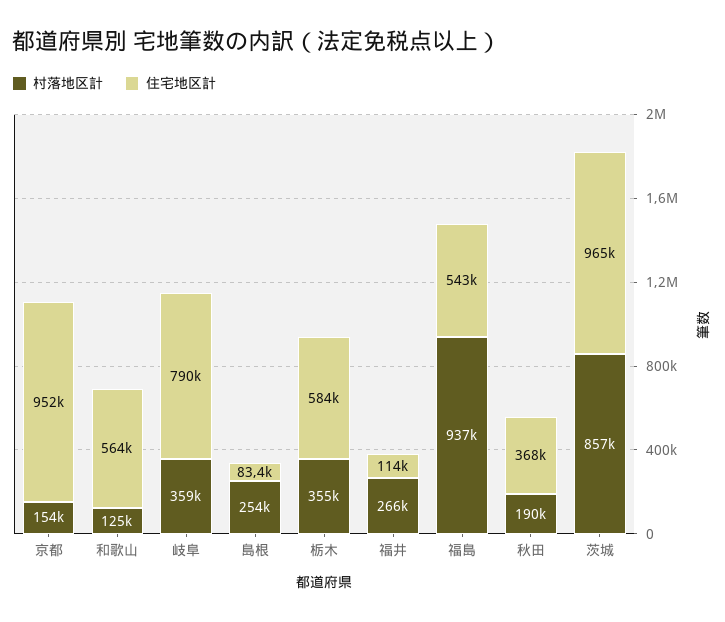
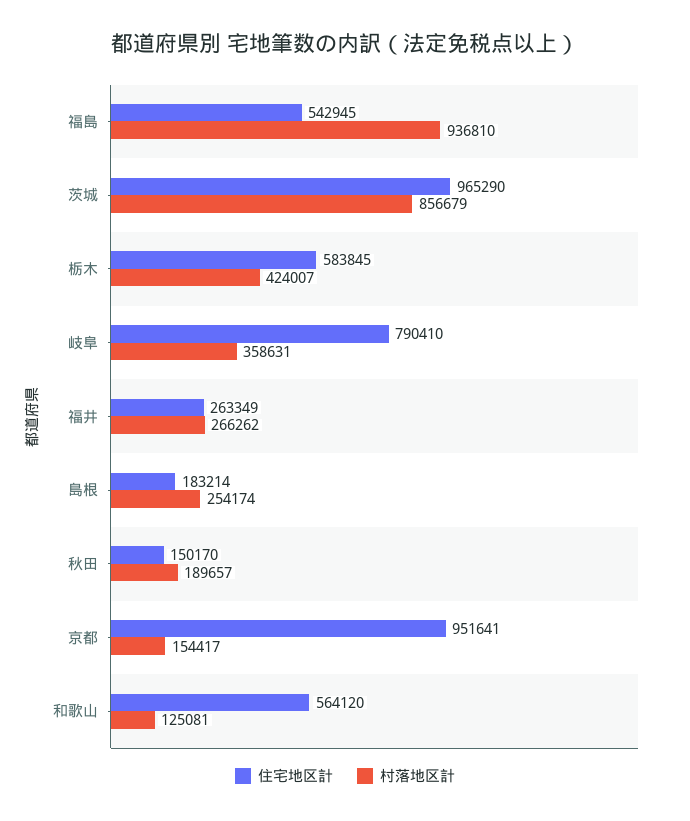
  {
    "村落地区計": {
      "京都": 154417,
      "和歌山": 125081,
      "岐阜": 358631,
      "島根": 254174,
-     "栃木": 355000,
+     "栃木": 424007,
      "福井": 266262,
      "福島": 936810,
      "秋田": 189657,
      "茨城": 856679
    },
    "住宅地区計": {
      "京都": 951641,
      "和歌山": 564120,
      "岐阜": 790410,
-     "島根": 83400,
+     "島根": 183214,
      "栃木": 583845,
-     "福井": 114000,
+     "福井": 263349,
      "福島": 542945,
-     "秋田": 368000,
+     "秋田": 150170,
      "茨城": 965290
    }
  }

